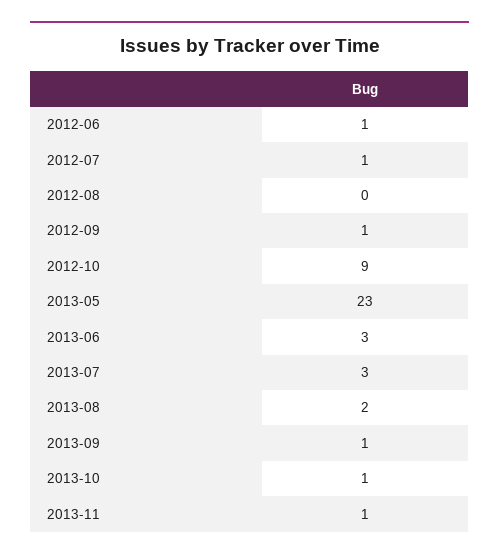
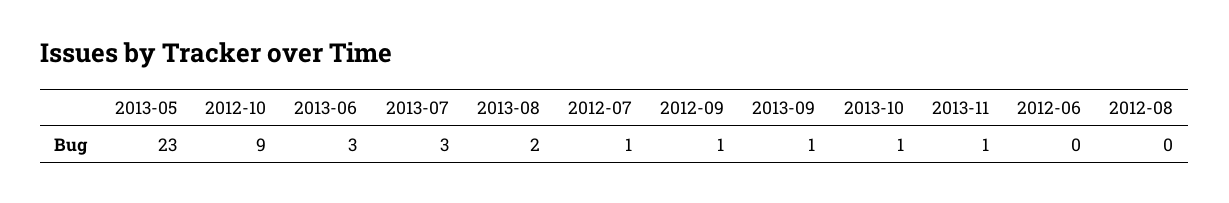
  {
-   "2012-06": 1,
+   "2012-06": 0,
    "2012-07": 1,
    "2012-08": 0,
    "2012-09": 1,
    "2012-10": 9,
    "2013-05": 23,
    "2013-06": 3,
    "2013-07": 3,
    "2013-08": 2,
    "2013-09": 1,
    "2013-10": 1,
    "2013-11": 1
  }

